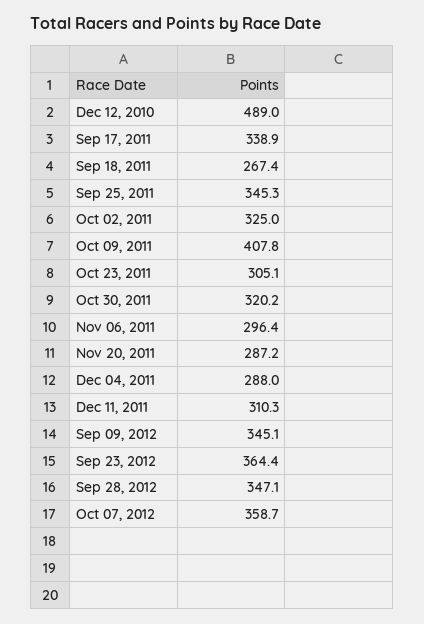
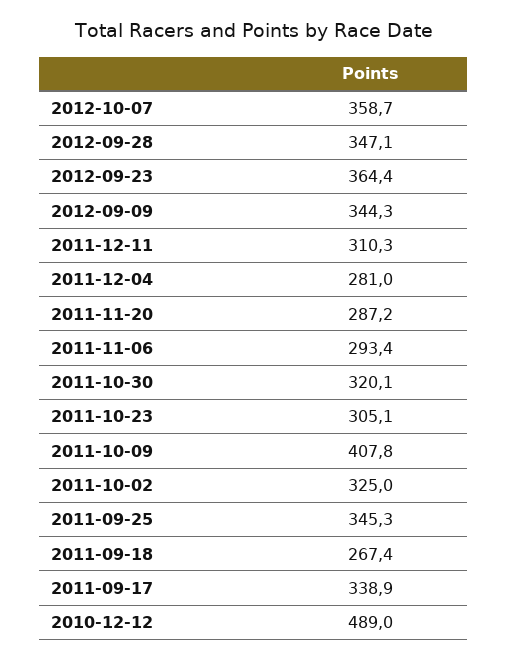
  {
    "Dec 12, 2010": 489,
    "Sep 17, 2011": 338.9,
    "Sep 18, 2011": 267.4,
    "Sep 25, 2011": 345.3,
    "Oct 02, 2011": 325,
    "Oct 09, 2011": 407.8,
    "Oct 23, 2011": 305.1,
-   "Oct 30, 2011": 320.2,
+   "Oct 30, 2011": 320.1,
-   "Nov 06, 2011": 296.4,
+   "Nov 06, 2011": 293.4,
    "Nov 20, 2011": 287.2,
-   "Dec 04, 2011": 288,
+   "Dec 04, 2011": 281,
    "Dec 11, 2011": 310.3,
-   "Sep 09, 2012": 345.1,
+   "Sep 09, 2012": 344.3,
    "Sep 23, 2012": 364.4,
    "Sep 28, 2012": 347.1,
    "Oct 07, 2012": 358.7
  }

